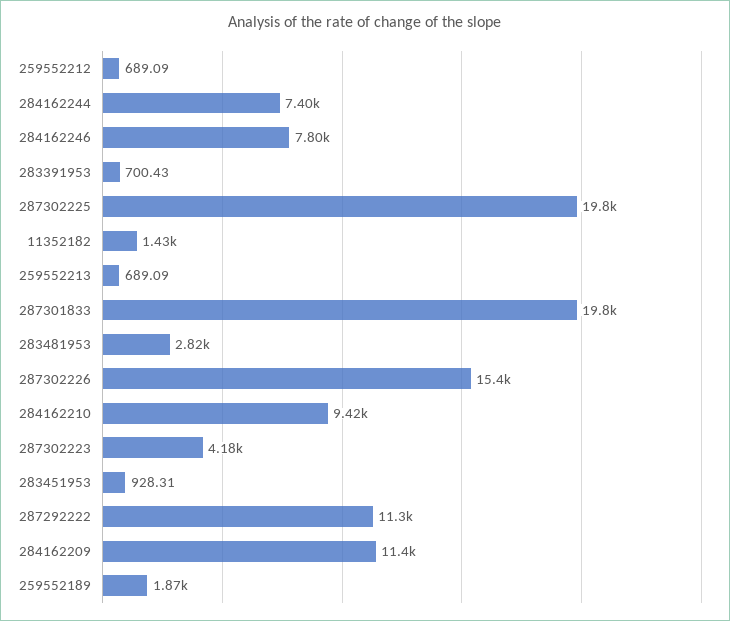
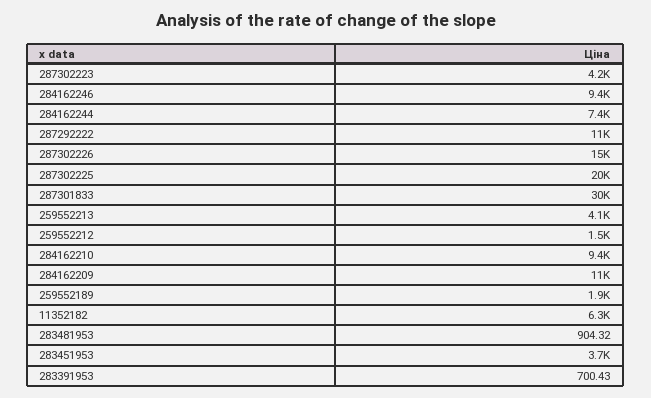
  {
-   "259552212": 689.09,
+   "259552212": 1500,
    "284162244": 7400,
-   "284162246": 7800,
+   "284162246": 9400,
    "283391953": 700.43,
    "287302225": 19800,
-   "11352182": 1430,
+   "11352182": 6300,
-   "259552213": 689.09,
+   "259552213": 4100,
-   "287301833": 19800,
+   "287301833": 30000,
-   "283481953": 2820,
+   "283481953": 904.32,
    "287302226": 15400,
    "284162210": 9420,
    "287302223": 4180,
-   "283451953": 928.31,
+   "283451953": 3700,
    "287292222": 11300,
    "284162209": 11400,
    "259552189": 1870
  }

